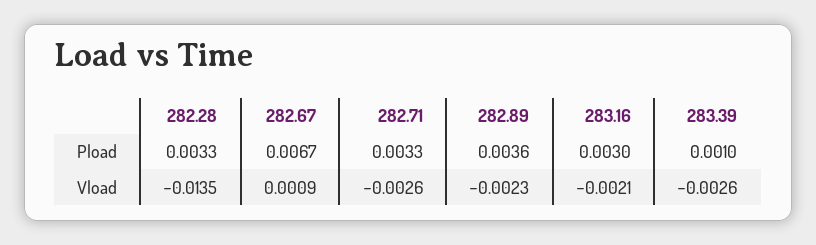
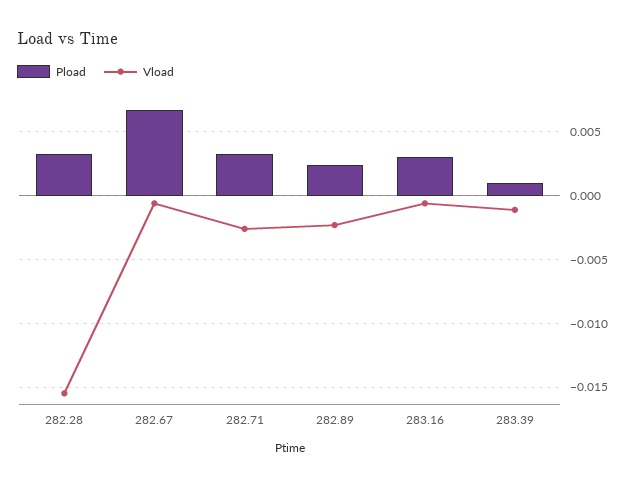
  {
    "Pload": {
      "282.28": 0.0033,
      "282.67": 0.0067,
      "282.71": 0.0033,
-     "282.89": 0.0036,
+     "282.89": 0.0025,
      "283.16": 0.003,
      "283.39": 0.001
    },
    "Vload": {
-     "282.28": -0.0135,
+     "282.28": -0.0155,
-     "282.67": 0.0009,
+     "282.67": -0.0005,
      "282.71": -0.0026,
      "282.89": -0.0023,
-     "283.16": -0.0021,
+     "283.16": -0.0005,
-     "283.39": -0.0026
+     "283.39": -0.001
    }
  }

